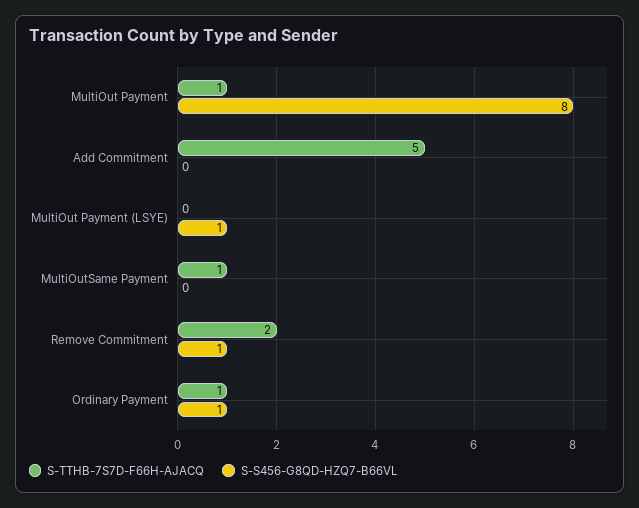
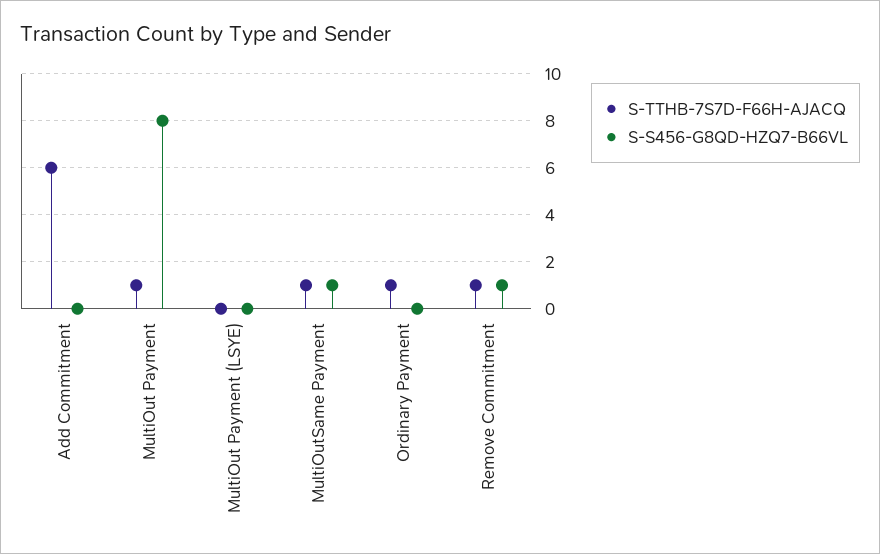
  {
    "S-TTHB-7S7D-F66H-AJACQ": {
      "MultiOut Payment": 1,
-     "Add Commitment": 5,
+     "Add Commitment": 6,
      "MultiOut Payment (LSYE)": 0,
      "MultiOutSame Payment": 1,
-     "Remove Commitment": 2,
+     "Remove Commitment": 1,
      "Ordinary Payment": 1
    },
    "S-S456-G8QD-HZQ7-B66VL": {
      "MultiOut Payment": 8,
      "Add Commitment": 0,
-     "MultiOut Payment (LSYE)": 1,
+     "MultiOut Payment (LSYE)": 0,
-     "MultiOutSame Payment": 0,
+     "MultiOutSame Payment": 1,
      "Remove Commitment": 1,
-     "Ordinary Payment": 1
+     "Ordinary Payment": 0
    }
  }

